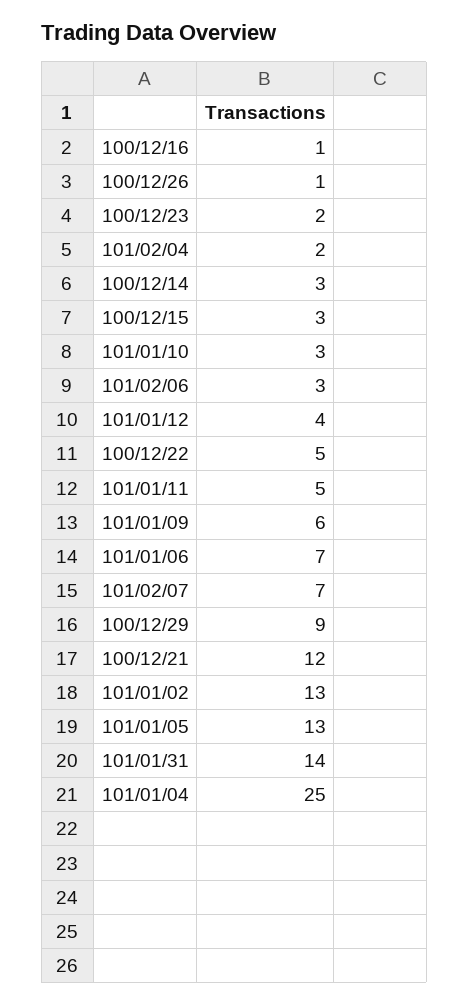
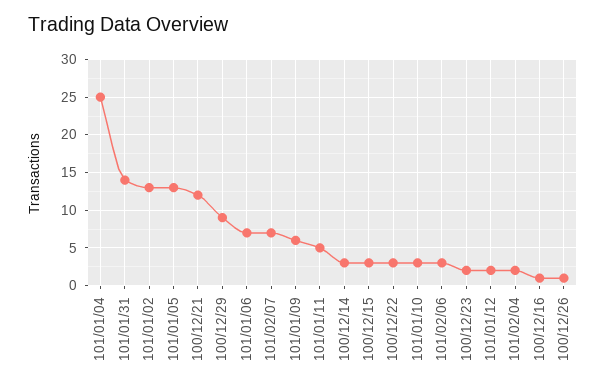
  {
    "100/12/16": 1,
    "100/12/26": 1,
    "100/12/23": 2,
    "101/02/04": 2,
    "100/12/14": 3,
    "100/12/15": 3,
    "101/01/10": 3,
    "101/02/06": 3,
-   "101/01/12": 4,
+   "101/01/12": 2,
-   "100/12/22": 5,
+   "100/12/22": 3,
    "101/01/11": 5,
    "101/01/09": 6,
    "101/01/06": 7,
    "101/02/07": 7,
    "100/12/29": 9,
    "100/12/21": 12,
    "101/01/02": 13,
    "101/01/05": 13,
    "101/01/31": 14,
    "101/01/04": 25
  }

